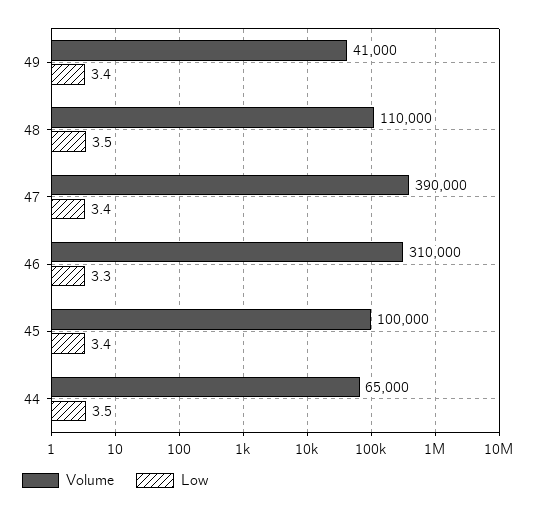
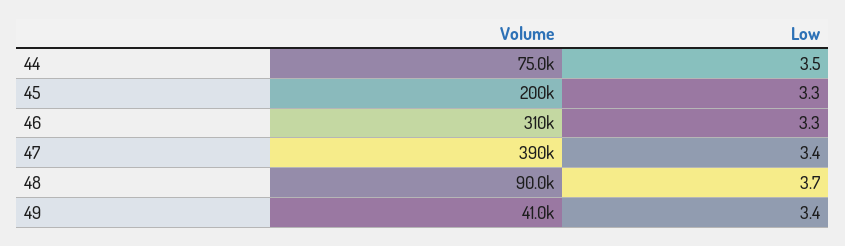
  {
    "Volume": {
      "49": 41000,
-     "48": 110000,
+     "48": 90000,
      "47": 390000,
      "46": 310000,
-     "45": 100000,
+     "45": 200000,
-     "44": 65000
+     "44": 75000
    },
    "Low": {
      "49": 3.4,
-     "48": 3.5,
+     "48": 3.7,
      "47": 3.4,
      "46": 3.3,
-     "45": 3.4,
+     "45": 3.3,
      "44": 3.5
    }
  }

